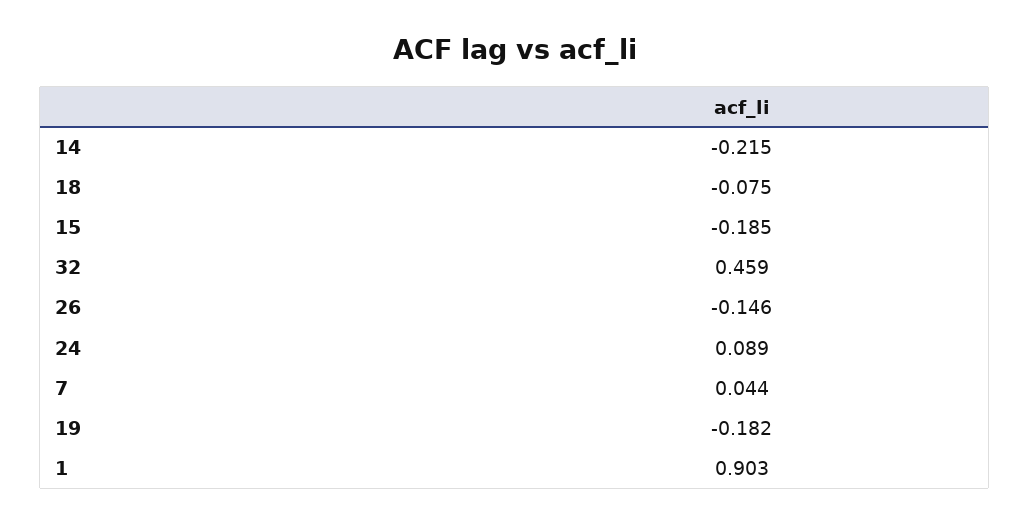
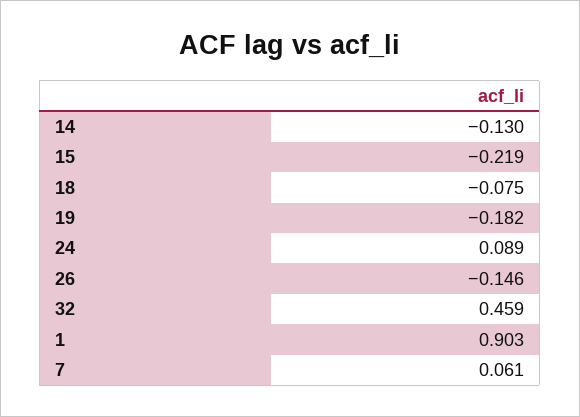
  {
-   "14": -0.215,
+   "14": -0.13,
    "18": -0.075,
-   "15": -0.185,
+   "15": -0.219,
    "32": 0.459,
    "26": -0.146,
    "24": 0.089,
-   "7": 0.044,
+   "7": 0.061,
    "19": -0.182,
    "1": 0.903
  }

